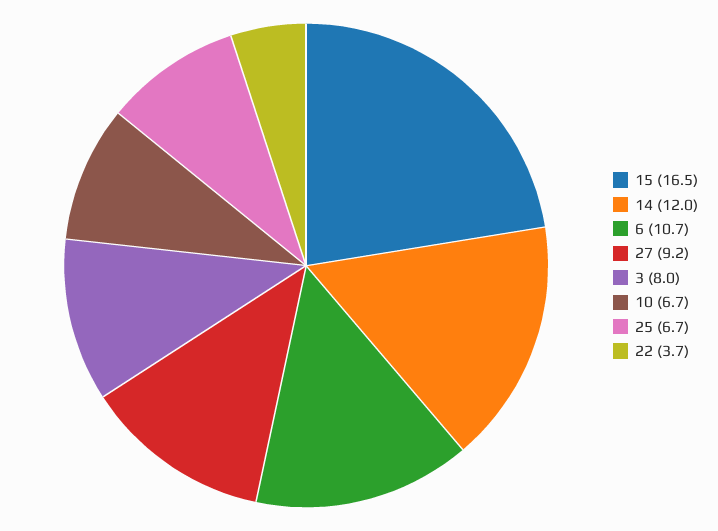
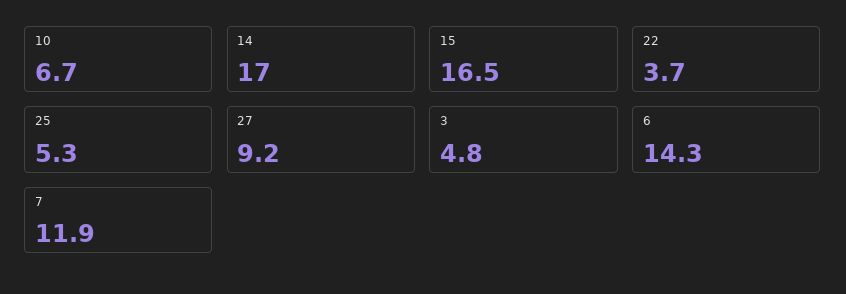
  {
    "15": 16.5,
-   "14": 12,
+   "14": 17,
-   "6": 10.7,
+   "6": 14.3,
    "27": 9.2,
-   "3": 8,
+   "3": 4.8,
    "10": 6.7,
-   "25": 6.7,
+   "25": 5.3,
-   "22": 3.7
+   "22": 3.7,
+   "7": 11.9
  }

